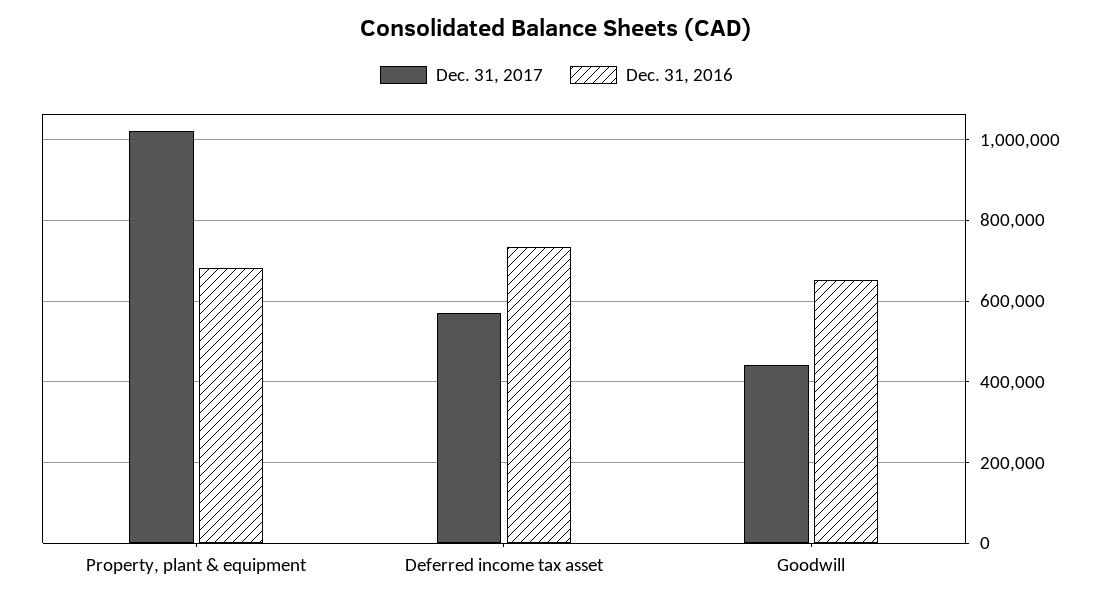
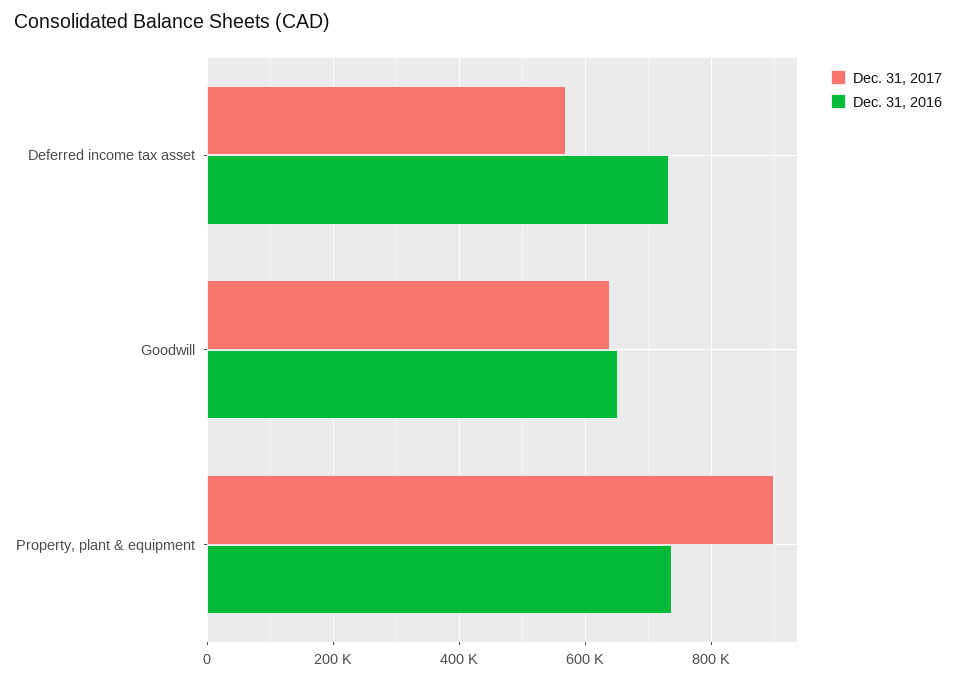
  {
    "Dec. 31, 2017": {
-     "Property, plant & equipment": 1020000,
+     "Property, plant & equipment": 900000,
      "Deferred income tax asset": 560000,
-     "Goodwill": 440000
+     "Goodwill": 640000
    },
    "Dec. 31, 2016": {
-     "Property, plant & equipment": 680000,
+     "Property, plant & equipment": 740000,
      "Deferred income tax asset": 740000,
      "Goodwill": 660000
    }
  }

